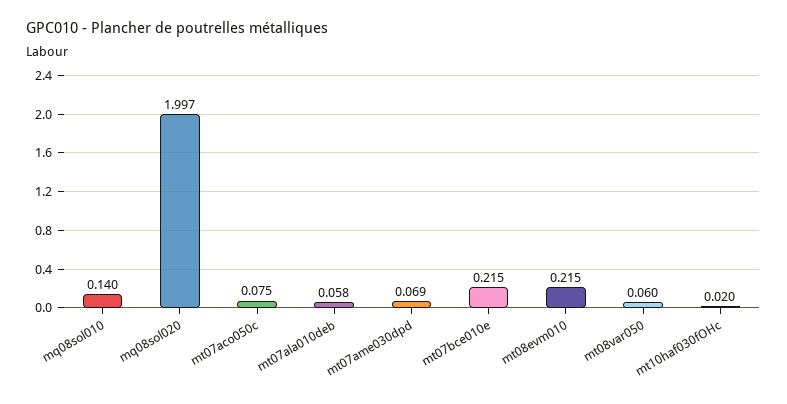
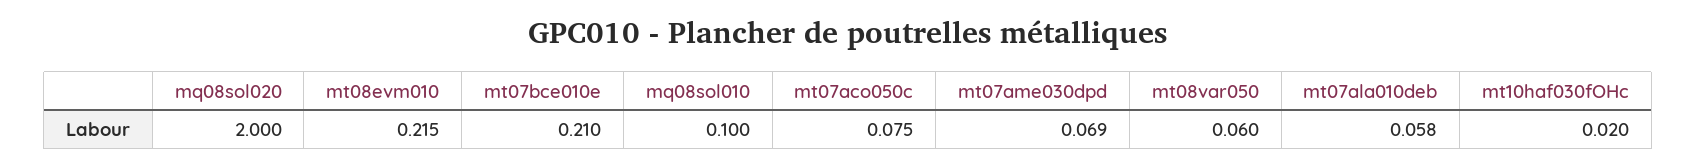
  {
-   "mq08sol010": 0.14,
+   "mq08sol010": 0.1,
-   "mq08sol020": 1.997,
+   "mq08sol020": 2,
    "mt07aco050c": 0.075,
    "mt07ala010deb": 0.058,
    "mt07ame030dpd": 0.069,
-   "mt07bce010e": 0.215,
+   "mt07bce010e": 0.21,
    "mt08evm010": 0.215,
    "mt08var050": 0.06,
    "mt10haf030fOHc": 0.02
  }

